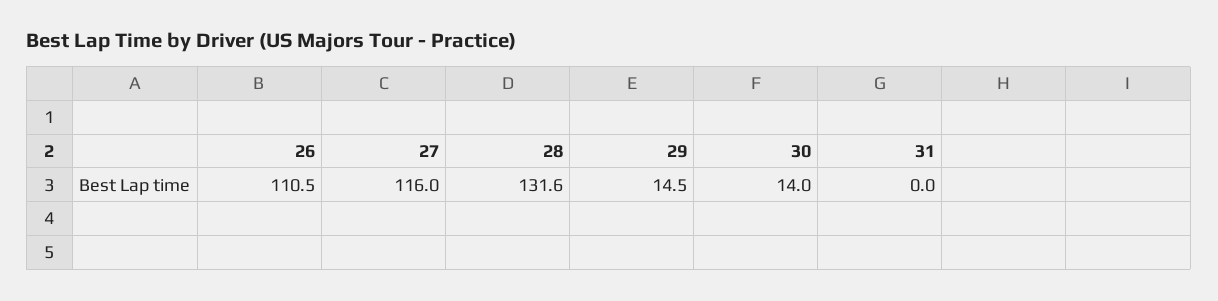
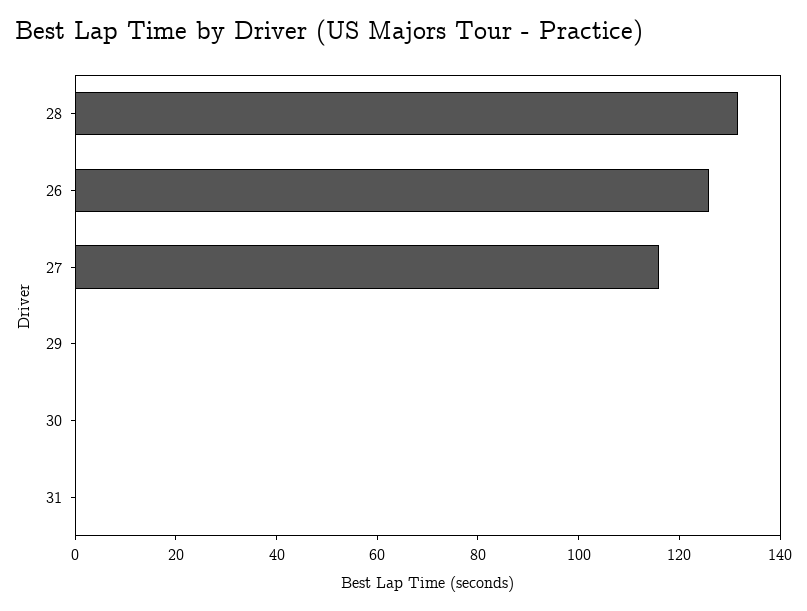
  {
-   "26": 110.5,
+   "26": 125,
    "27": 116,
    "28": 131.6,
-   "29": 14.5,
+   "29": 0,
-   "30": 14,
+   "30": 0,
    "31": 0
  }

